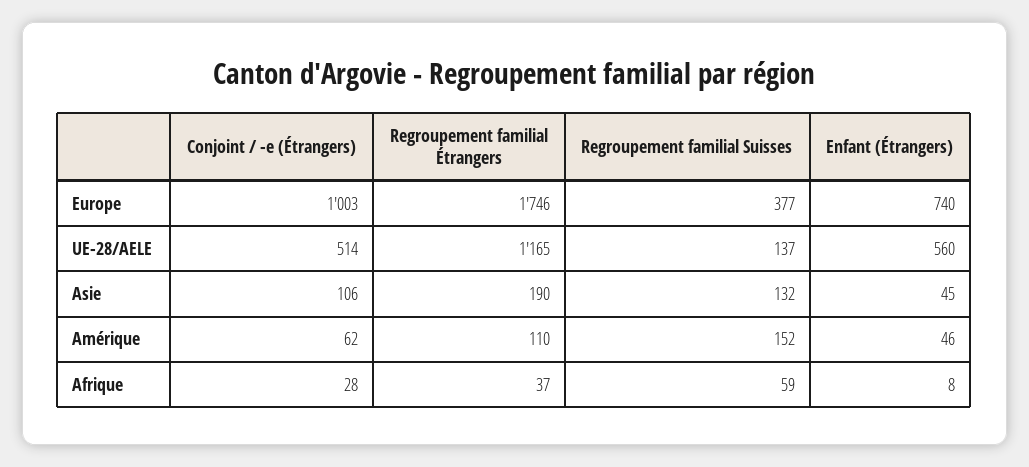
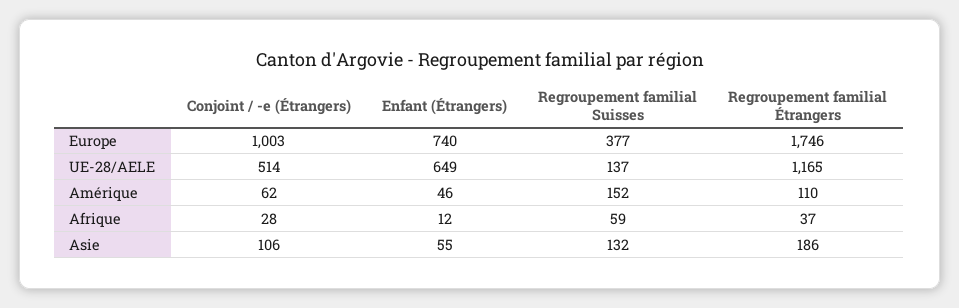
  {
    "Conjoint / -e (Étrangers)": {
      "Europe": 1003,
      "UE-28/AELE": 514,
      "Asie": 106,
      "Amérique": 62,
      "Afrique": 28
    },
    "Regroupement familial Étrangers": {
      "Europe": 1746,
      "UE-28/AELE": 1165,
-     "Asie": 190,
+     "Asie": 186,
      "Amérique": 110,
      "Afrique": 37
    },
    "Regroupement familial Suisses": {
      "Europe": 377,
      "UE-28/AELE": 137,
      "Asie": 132,
      "Amérique": 152,
      "Afrique": 59
    },
    "Enfant (Étrangers)": {
      "Europe": 740,
-     "UE-28/AELE": 560,
+     "UE-28/AELE": 649,
-     "Asie": 45,
+     "Asie": 55,
      "Amérique": 46,
-     "Afrique": 8
+     "Afrique": 12
    }
  }

